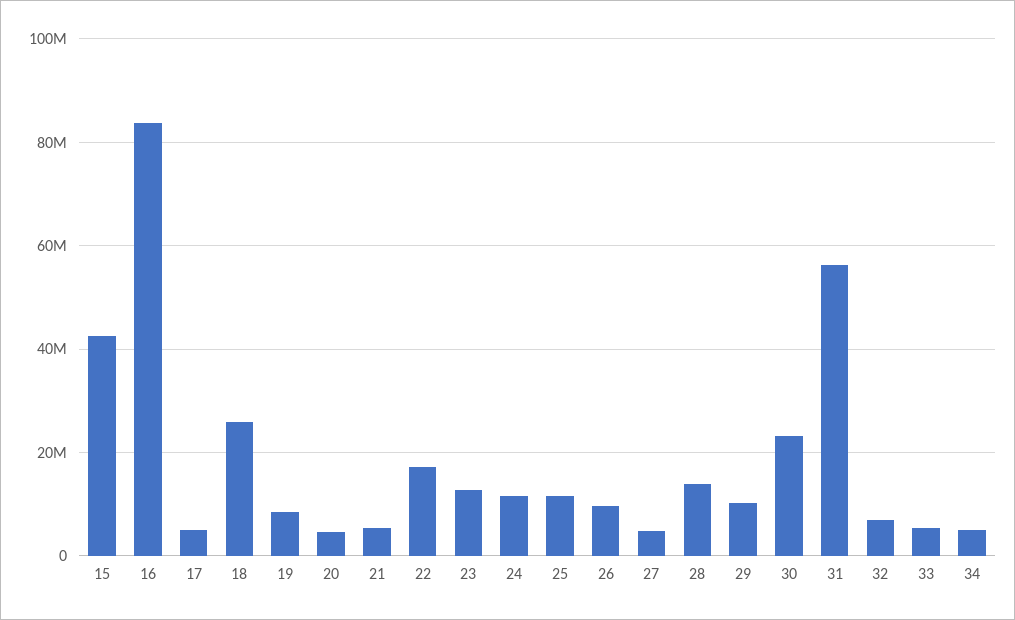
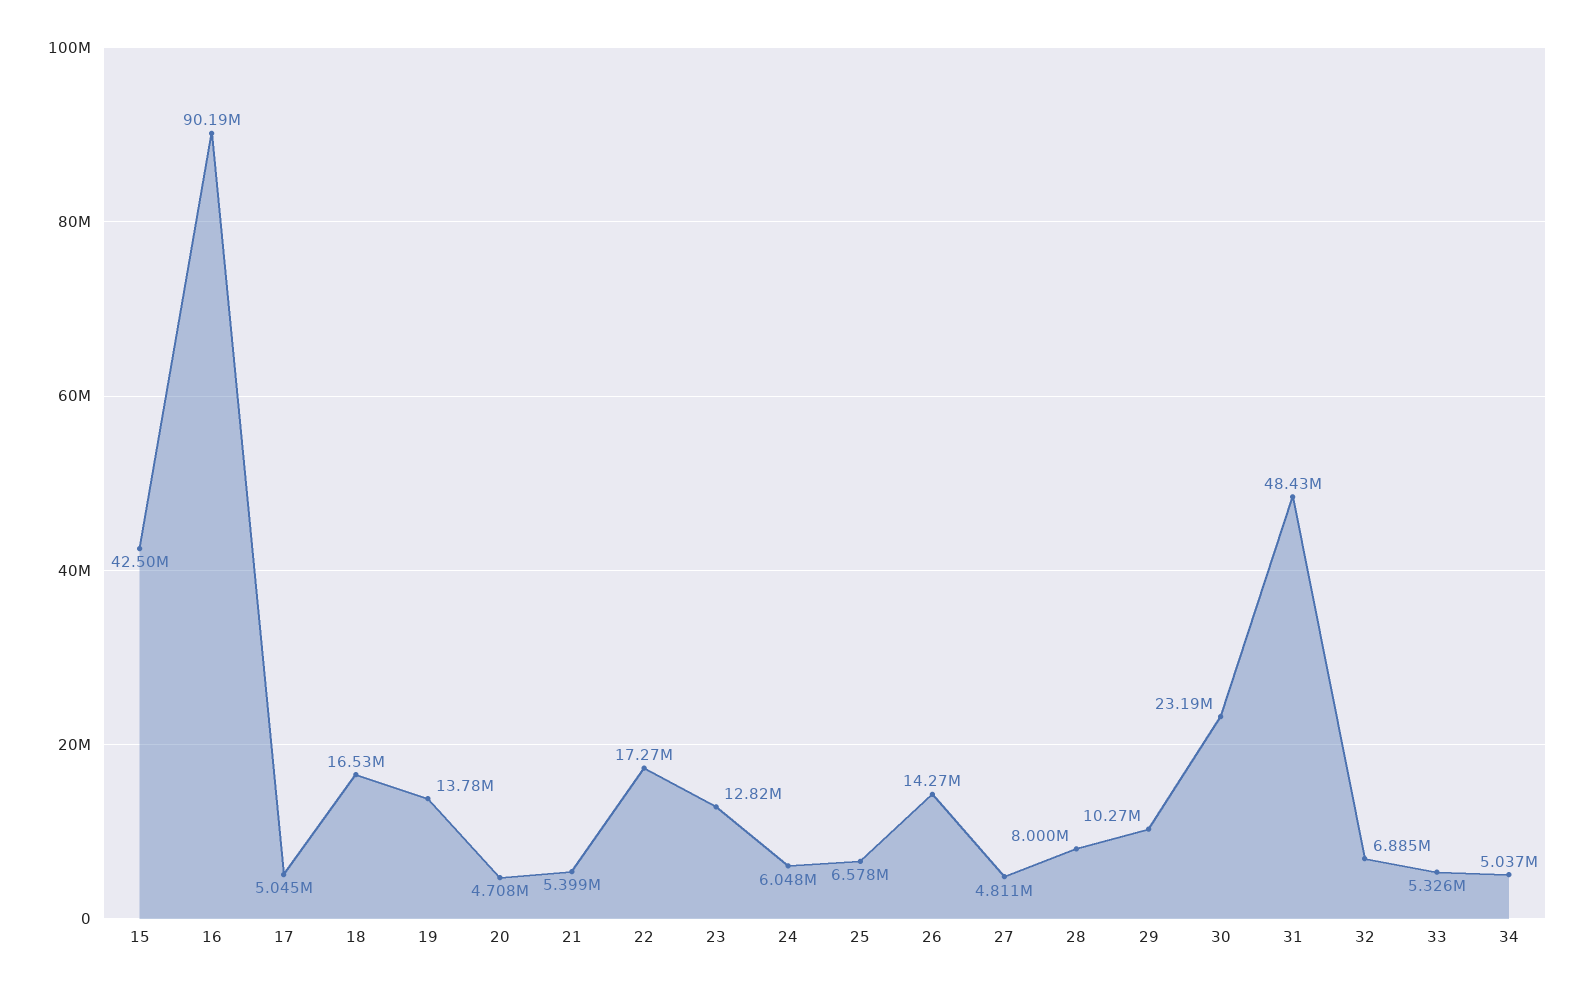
  {
    "15": 42500000,
-   "16": 84000000,
+   "16": 90190000,
    "17": 5045000,
-   "18": 26000000,
+   "18": 16530000,
-   "19": 8000000,
+   "19": 13780000,
    "20": 4708000,
    "21": 5399000,
    "22": 17270000,
    "23": 12820000,
-   "24": 12000000,
+   "24": 6048000,
-   "25": 12000000,
+   "25": 6578000,
-   "26": 10000000,
+   "26": 14270000,
    "27": 4811000,
-   "28": 14000000,
+   "28": 8000000,
    "29": 10270000,
    "30": 23190000,
-   "31": 56000000,
+   "31": 48430000,
    "32": 6885000,
    "33": 5326000,
    "34": 5037000
  }

